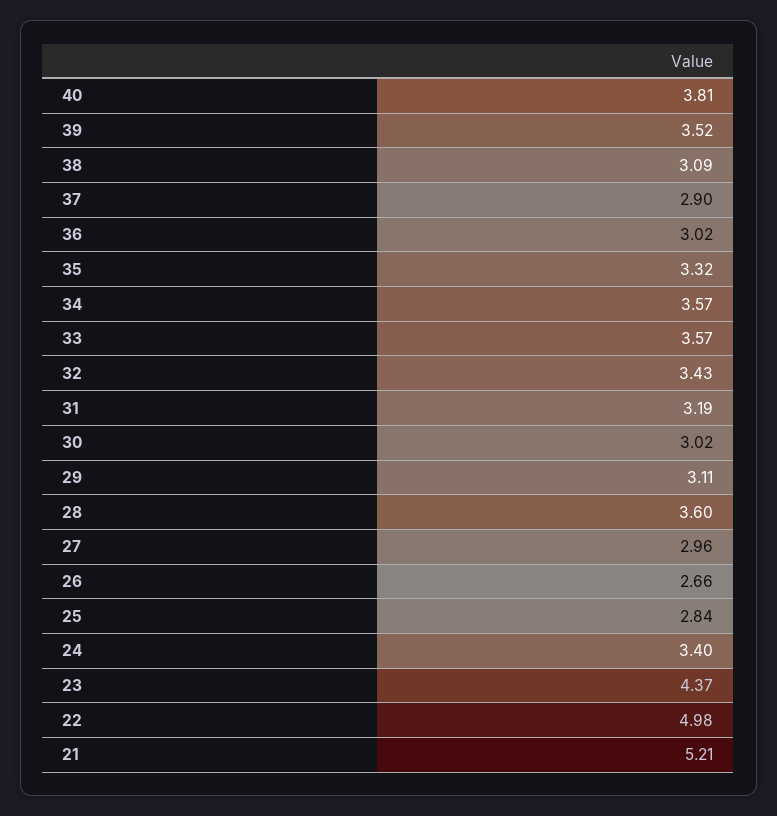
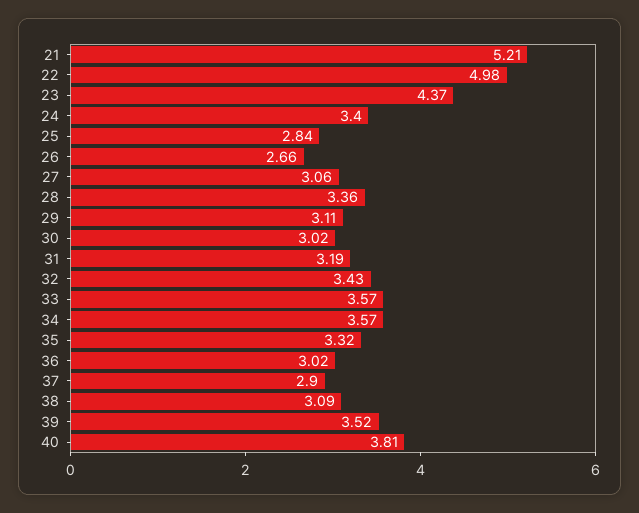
  {
    "40": 3.81,
    "39": 3.52,
    "38": 3.09,
    "37": 2.9,
    "36": 3.02,
    "35": 3.32,
    "34": 3.57,
    "33": 3.57,
    "32": 3.43,
    "31": 3.19,
    "30": 3.02,
    "29": 3.11,
-   "28": 3.6,
+   "28": 3.36,
-   "27": 2.96,
+   "27": 3.06,
    "26": 2.66,
    "25": 2.84,
    "24": 3.4,
    "23": 4.37,
    "22": 4.98,
    "21": 5.21
  }

